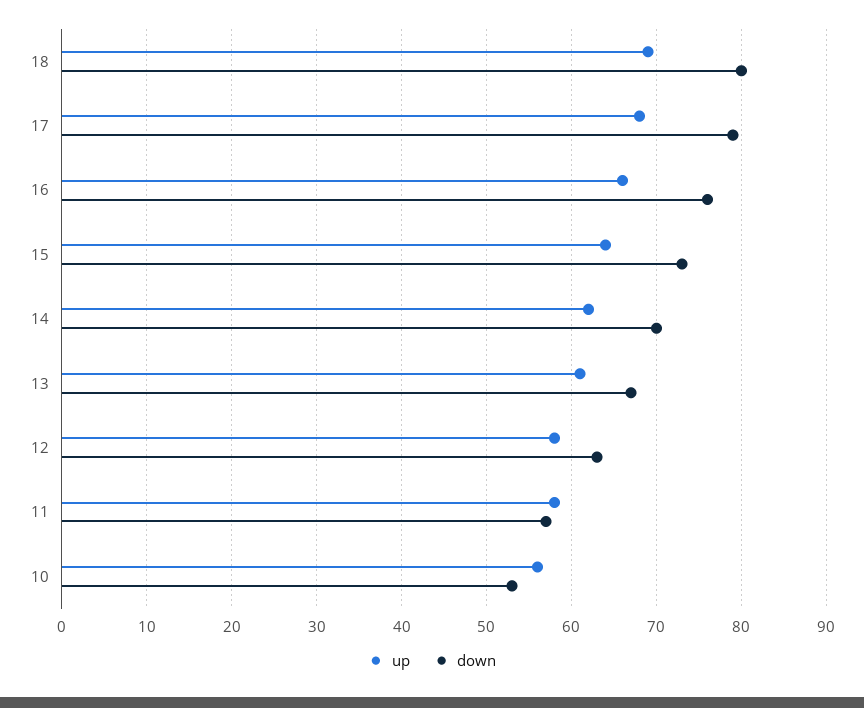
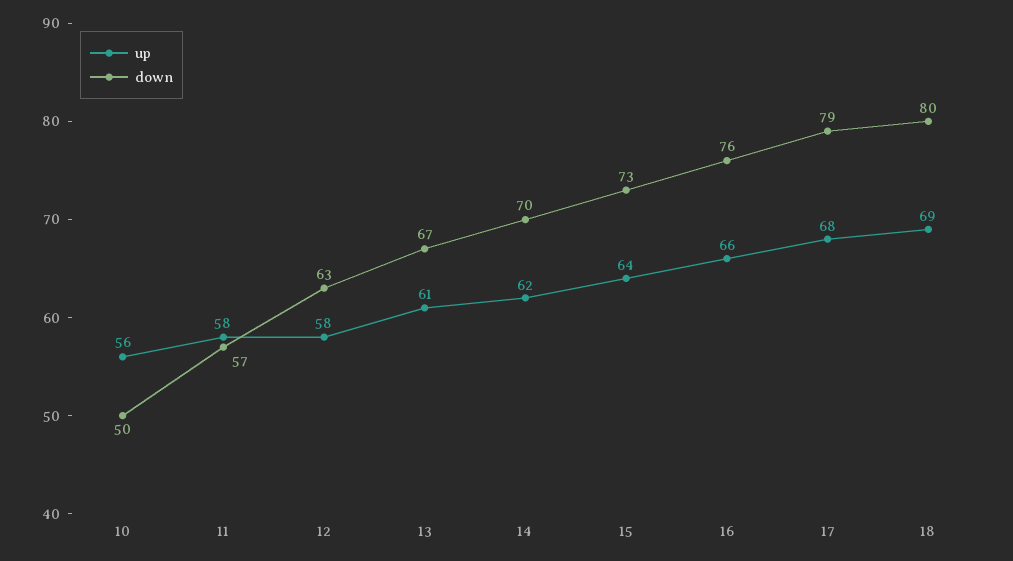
  {
    "up": {
      "18": 69,
      "17": 68,
      "16": 66,
      "15": 64,
      "14": 62,
      "13": 61,
      "12": 58,
      "11": 58,
      "10": 56
    },
    "down": {
      "18": 80,
      "17": 79,
      "16": 76,
      "15": 73,
      "14": 70,
      "13": 67,
      "12": 63,
      "11": 57,
-     "10": 53
+     "10": 50
    }
  }

